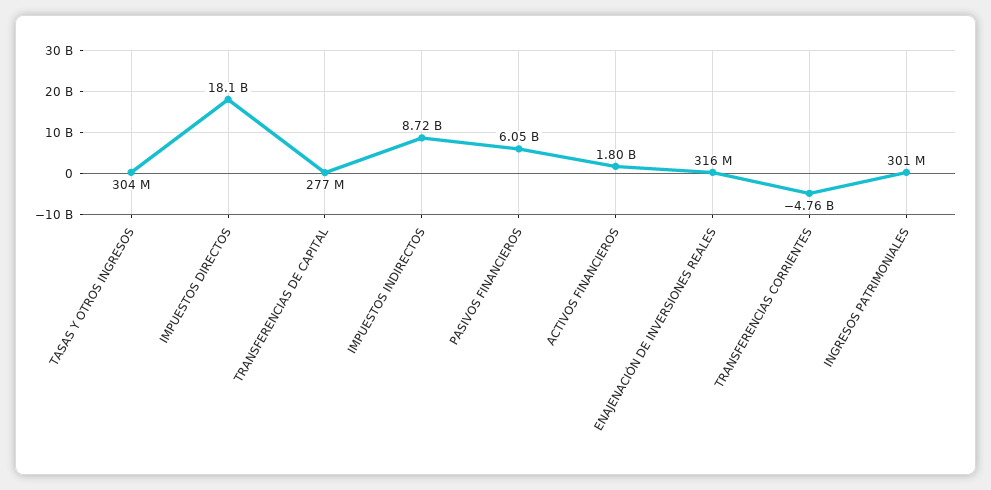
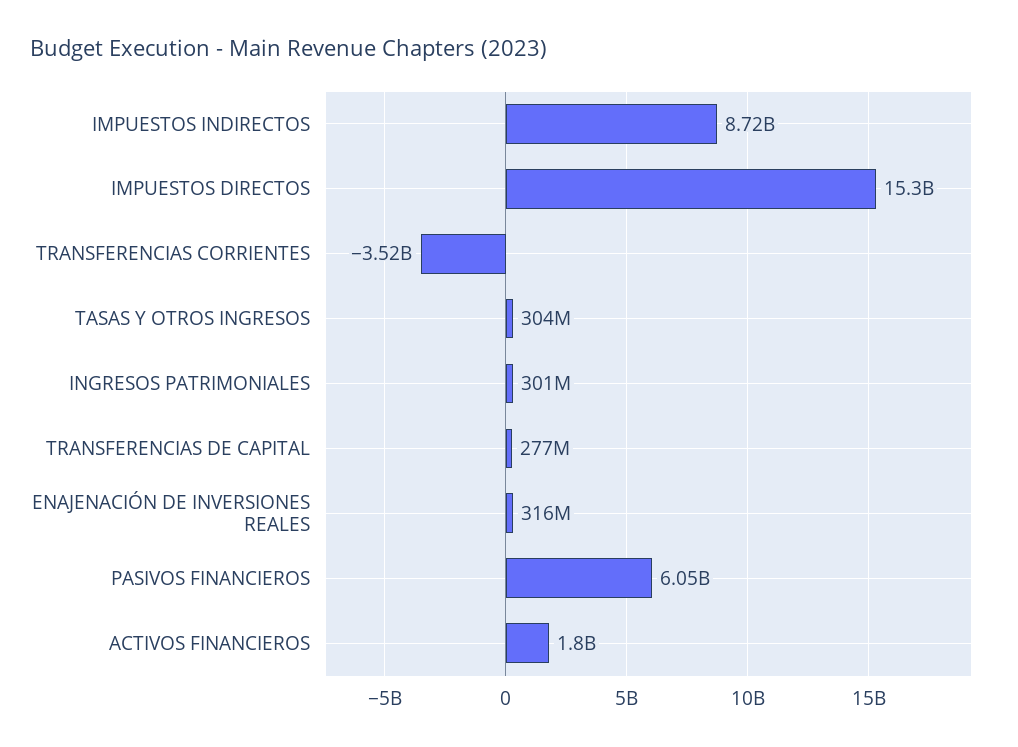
  {
    "TASAS Y OTROS INGRESOS": 304000000,
-   "IMPUESTOS DIRECTOS": 18100000000,
+   "IMPUESTOS DIRECTOS": 15300000000,
    "TRANSFERENCIAS DE CAPITAL": 277000000,
    "IMPUESTOS INDIRECTOS": 8720000000,
    "PASIVOS FINANCIEROS": 6050000000,
    "ACTIVOS FINANCIEROS": 1800000000,
    "ENAJENACIÓN DE INVERSIONES REALES": 316000000,
-   "TRANSFERENCIAS CORRIENTES": -4760000000,
+   "TRANSFERENCIAS CORRIENTES": -3520000000,
    "INGRESOS PATRIMONIALES": 301000000
  }

